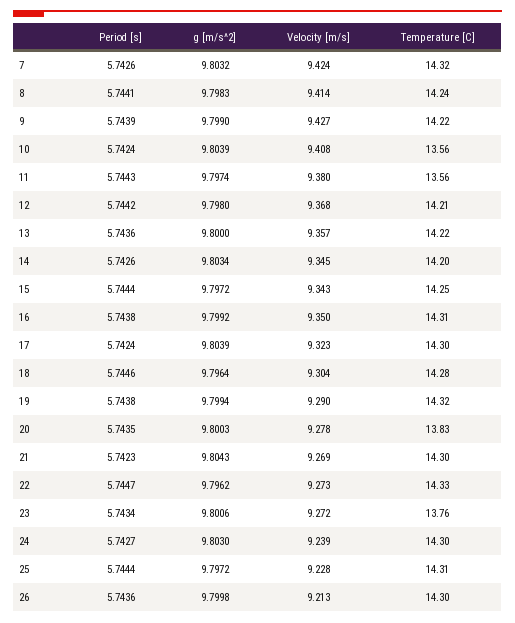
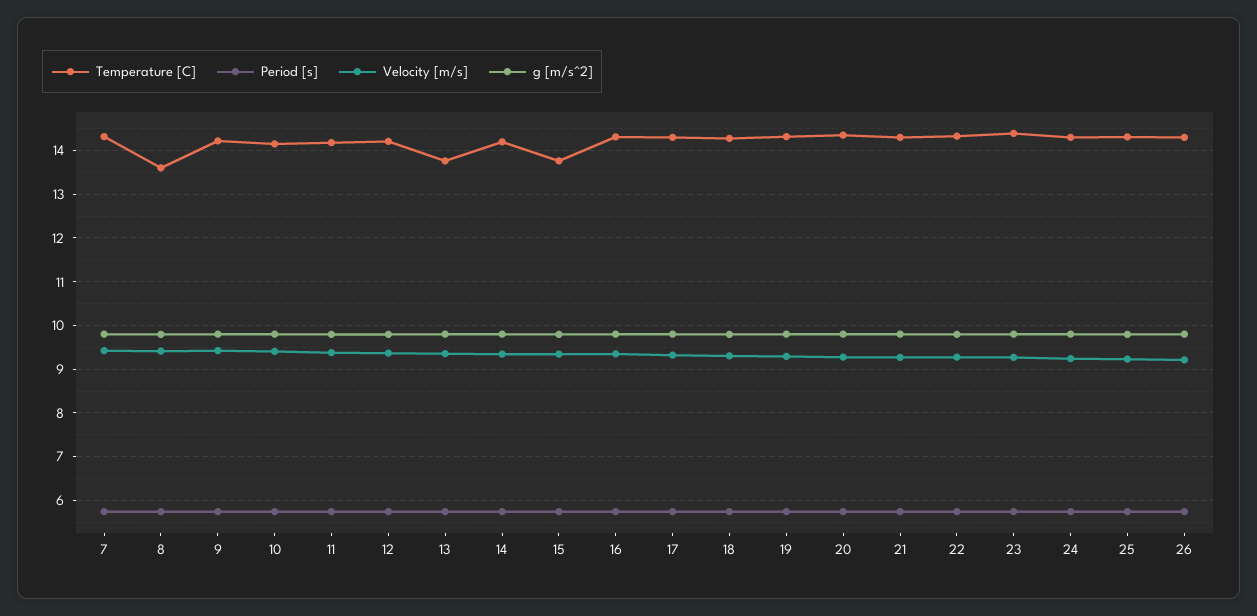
  {
    "Period [s]": {
      "7": 5.7426,
      "8": 5.7441,
      "9": 5.7439,
      "10": 5.7424,
      "11": 5.7443,
      "12": 5.7442,
      "13": 5.7436,
      "14": 5.7426,
      "15": 5.7444,
      "16": 5.7438,
      "17": 5.7424,
      "18": 5.7446,
      "19": 5.7438,
      "20": 5.7435,
      "21": 5.7423,
      "22": 5.7447,
      "23": 5.7434,
      "24": 5.7427,
      "25": 5.7444,
      "26": 5.7436
    },
    "g [m/s^2]": {
      "7": 9.8032,
      "8": 9.7983,
      "9": 9.799,
      "10": 9.8039,
      "11": 9.7974,
      "12": 9.798,
      "13": 9.8,
      "14": 9.8034,
      "15": 9.7972,
      "16": 9.7992,
      "17": 9.8039,
      "18": 9.7964,
      "19": 9.7994,
      "20": 9.8003,
      "21": 9.8043,
      "22": 9.7962,
      "23": 9.8006,
      "24": 9.803,
      "25": 9.7972,
      "26": 9.7998
    },
    "Velocity [m/s]": {
      "7": 9.424,
      "8": 9.414,
      "9": 9.427,
      "10": 9.408,
      "11": 9.38,
      "12": 9.368,
      "13": 9.357,
      "14": 9.345,
      "15": 9.343,
      "16": 9.35,
      "17": 9.323,
      "18": 9.304,
      "19": 9.29,
      "20": 9.278,
      "21": 9.269,
      "22": 9.273,
      "23": 9.272,
      "24": 9.239,
      "25": 9.228,
      "26": 9.213
    },
    "Temperature [C]": {
      "7": 14.32,
-     "8": 14.24,
+     "8": 13.6,
      "9": 14.22,
-     "10": 13.56,
+     "10": 14.2,
-     "11": 13.56,
+     "11": 14.2,
      "12": 14.21,
-     "13": 14.22,
+     "13": 13.8,
      "14": 14.2,
-     "15": 14.25,
+     "15": 13.8,
      "16": 14.31,
      "17": 14.3,
      "18": 14.28,
      "19": 14.32,
-     "20": 13.83,
+     "20": 14.4,
      "21": 14.3,
      "22": 14.33,
-     "23": 13.76,
+     "23": 14.4,
      "24": 14.3,
      "25": 14.31,
      "26": 14.3
    }
  }

